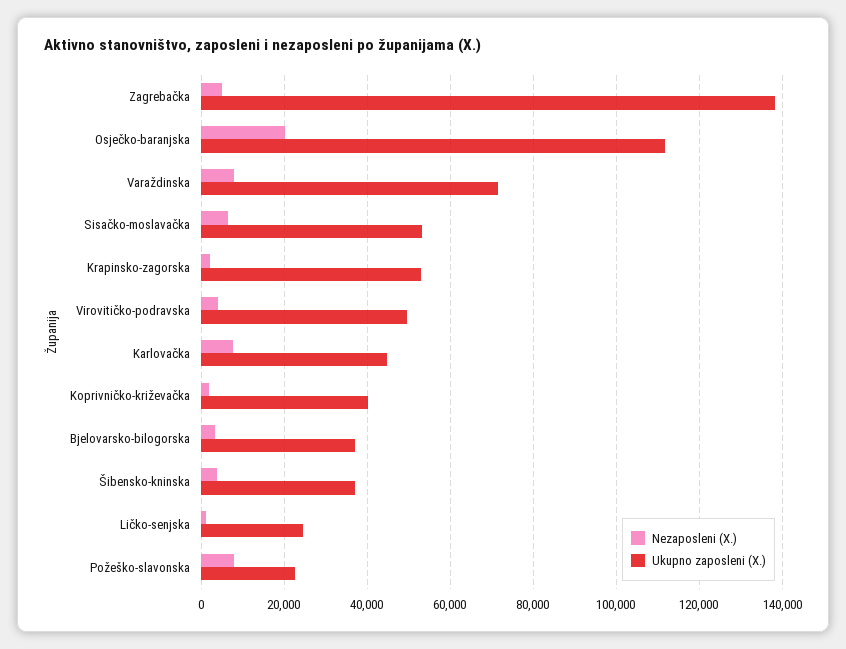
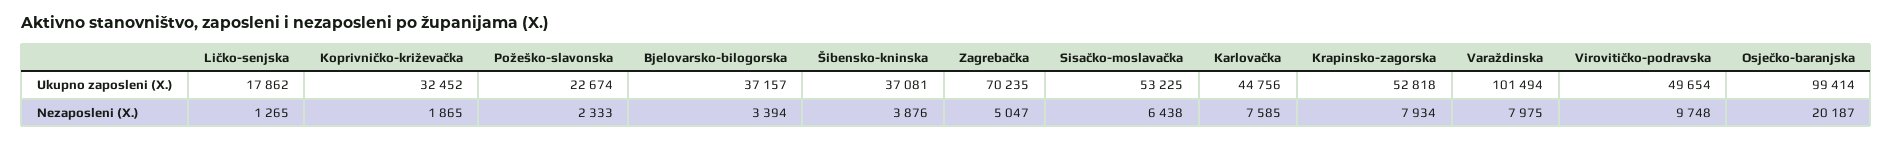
  {
    "Nezaposleni (X.)": {
      "Zagrebačka": 5047,
      "Osječko-baranjska": 20187,
      "Varaždinska": 7975,
      "Sisačko-moslavačka": 6438,
-     "Krapinsko-zagorska": 2000,
+     "Krapinsko-zagorska": 7934,
-     "Virovitičko-podravska": 4000,
+     "Virovitičko-podravska": 9748,
      "Karlovačka": 7585,
      "Koprivničko-križevačka": 1865,
      "Bjelovarsko-bilogorska": 3394,
      "Šibensko-kninska": 3876,
      "Ličko-senjska": 1265,
-     "Požeško-slavonska": 8000
+     "Požeško-slavonska": 2333
    },
    "Ukupno zaposleni (X.)": {
-     "Zagrebačka": 138000,
+     "Zagrebačka": 70235,
-     "Osječko-baranjska": 112000,
+     "Osječko-baranjska": 99414,
-     "Varaždinska": 72000,
+     "Varaždinska": 101494,
      "Sisačko-moslavačka": 53225,
      "Krapinsko-zagorska": 52818,
      "Virovitičko-podravska": 49654,
      "Karlovačka": 44756,
-     "Koprivničko-križevačka": 40000,
+     "Koprivničko-križevačka": 32452,
      "Bjelovarsko-bilogorska": 37157,
      "Šibensko-kninska": 37081,
-     "Ličko-senjska": 24000,
+     "Ličko-senjska": 17862,
      "Požeško-slavonska": 22674
    }
  }

